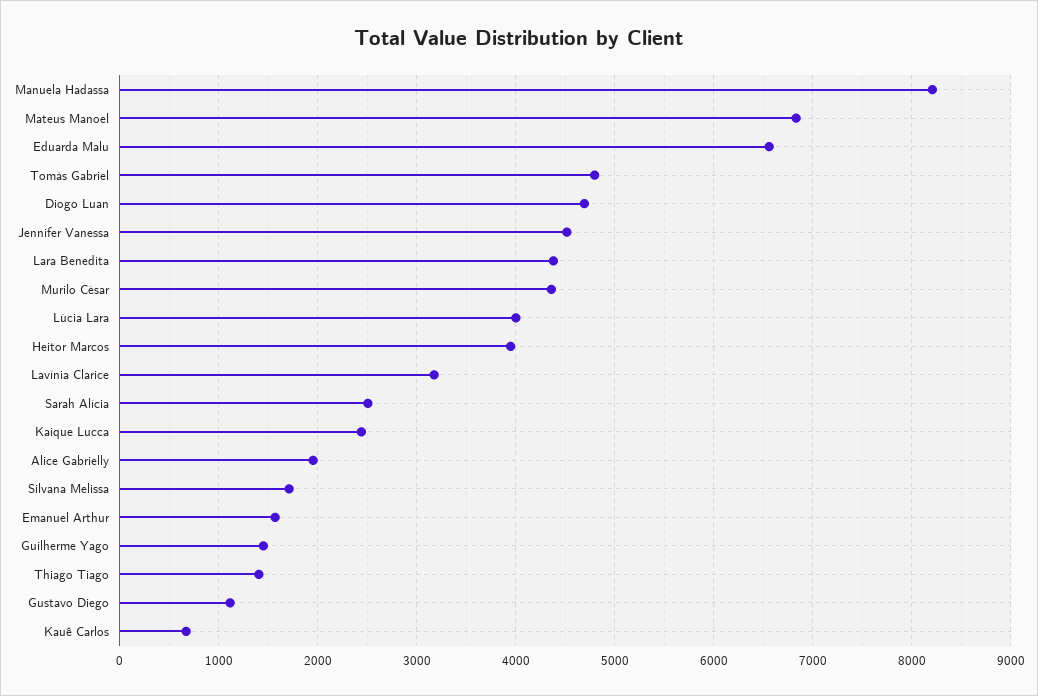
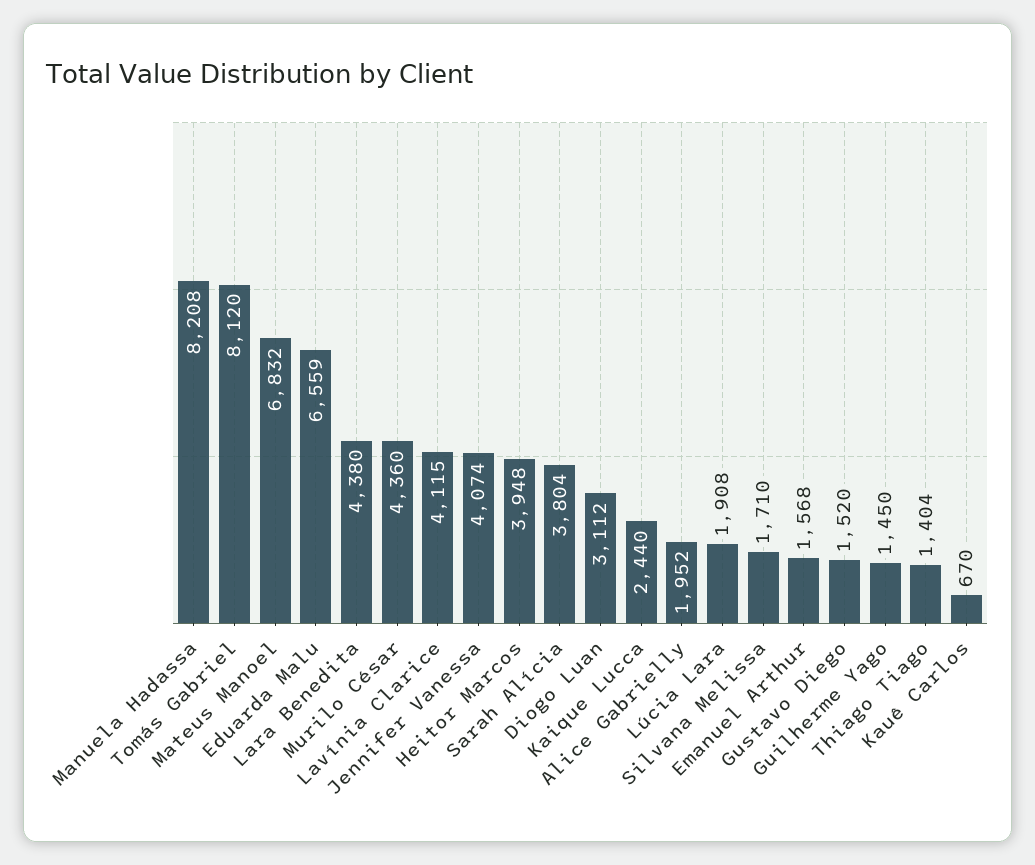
  {
    "Manuela Hadassa": 8208,
    "Mateus Manoel": 6832,
    "Eduarda Malu": 6559,
-   "Tomás Gabriel": 4800,
+   "Tomás Gabriel": 8120,
-   "Diogo Luan": 4700,
+   "Diogo Luan": 3112,
-   "Jennifer Vanessa": 4500,
+   "Jennifer Vanessa": 4074,
    "Lara Benedita": 4380,
    "Murilo César": 4360,
-   "Lúcia Lara": 4000,
+   "Lúcia Lara": 1908,
    "Heitor Marcos": 3948,
-   "Lavínia Clarice": 3200,
+   "Lavínia Clarice": 4115,
-   "Sarah Alícia": 2500,
+   "Sarah Alícia": 3804,
    "Kaique Lucca": 2440,
    "Alice Gabrielly": 1952,
    "Silvana Melissa": 1710,
    "Emanuel Arthur": 1568,
    "Guilherme Yago": 1450,
    "Thiago Tiago": 1404,
-   "Gustavo Diego": 1100,
+   "Gustavo Diego": 1520,
    "Kauê Carlos": 670
  }

